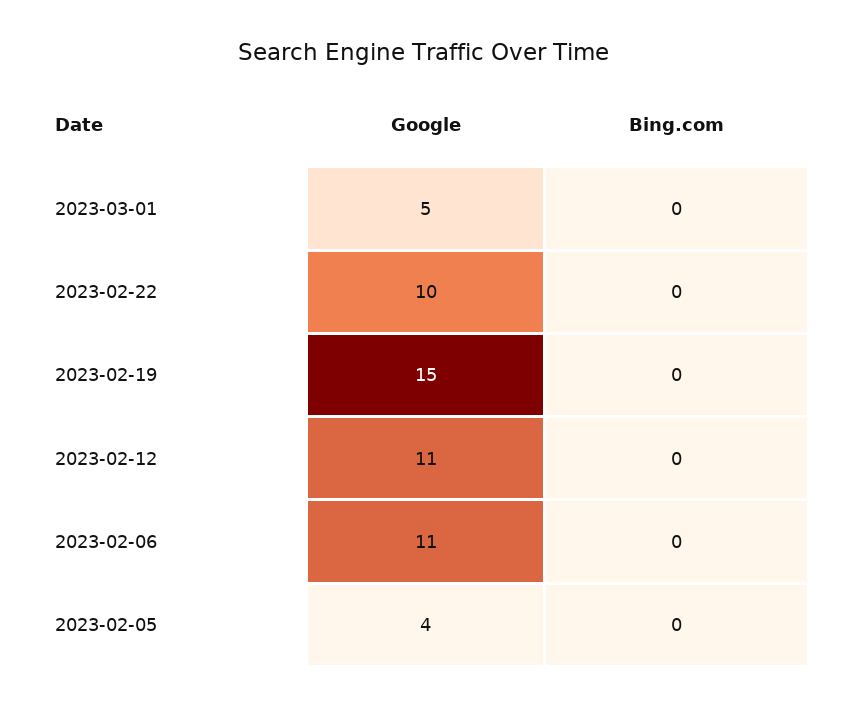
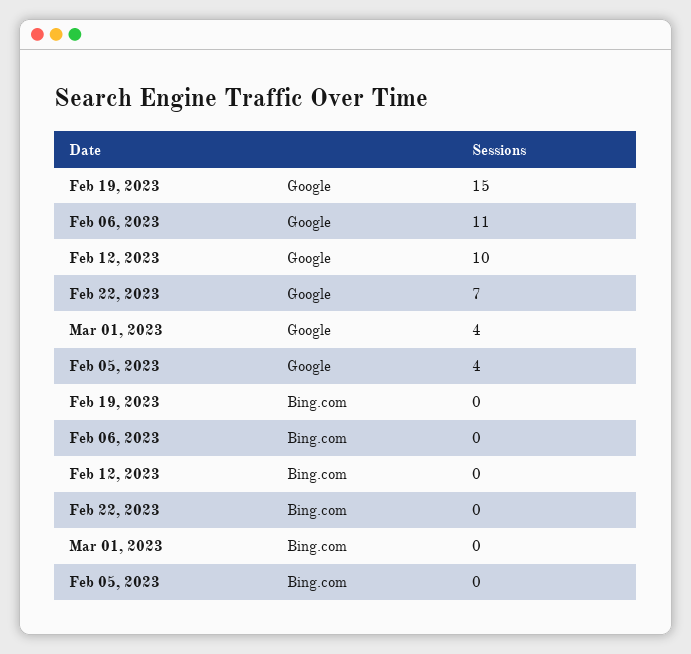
  {
    "Google": {
-     "2023-03-01": 5,
+     "2023-03-01": 4,
-     "2023-02-22": 10,
+     "2023-02-22": 7,
      "2023-02-19": 15,
-     "2023-02-12": 11,
+     "2023-02-12": 10,
      "2023-02-06": 11,
      "2023-02-05": 4
    },
    "Bing.com": {
      "2023-03-01": 0,
      "2023-02-22": 0,
      "2023-02-19": 0,
      "2023-02-12": 0,
      "2023-02-06": 0,
      "2023-02-05": 0
    }
  }

